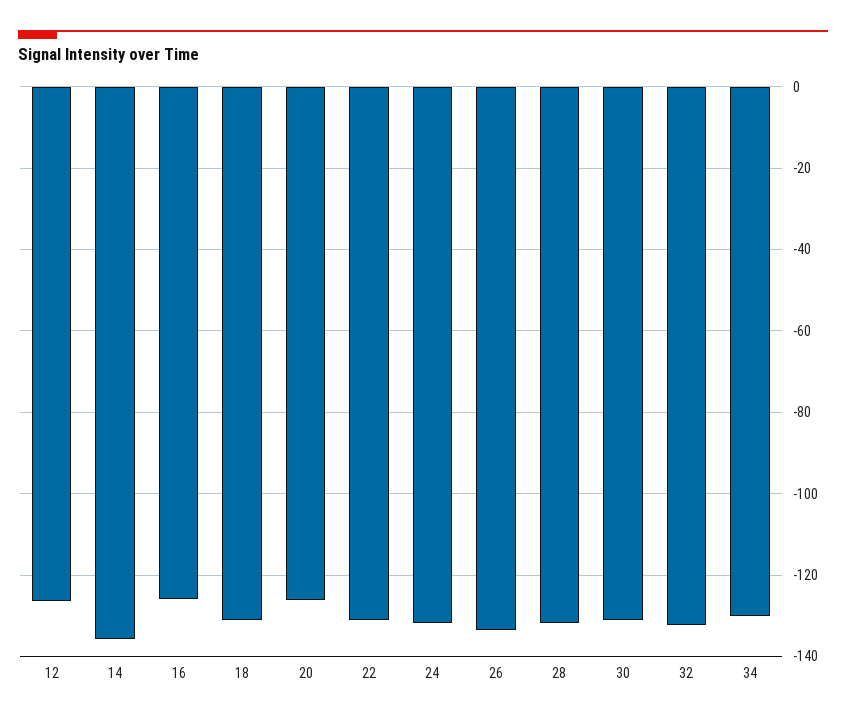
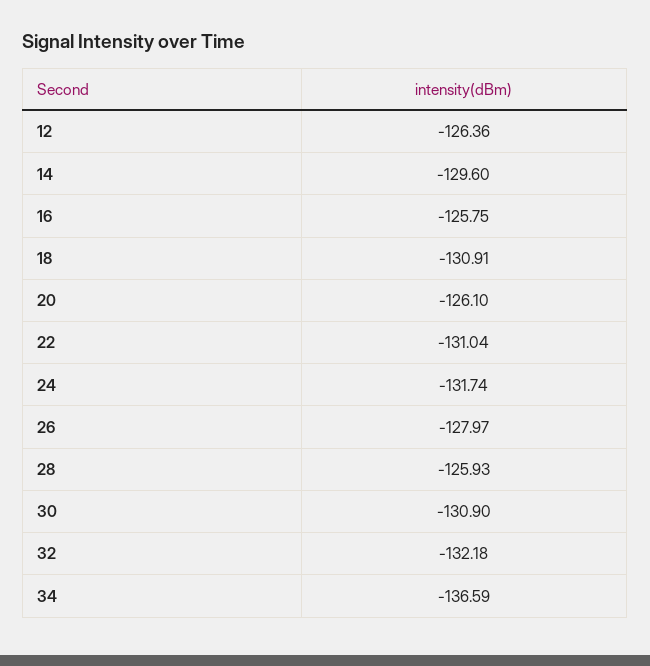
  {
    "12": -126.36,
-   "14": -136,
+   "14": -129.6,
    "16": -125.75,
    "18": -130.91,
    "20": -126.1,
    "22": -131.04,
    "24": -131.74,
-   "26": -134,
+   "26": -127.97,
-   "28": -132,
+   "28": -125.93,
    "30": -130.9,
    "32": -132.18,
-   "34": -130
+   "34": -136.59
  }

